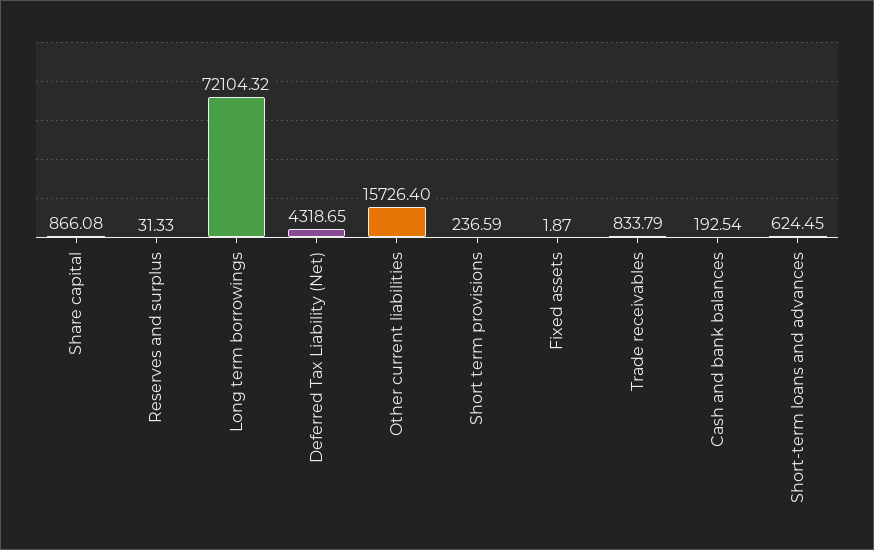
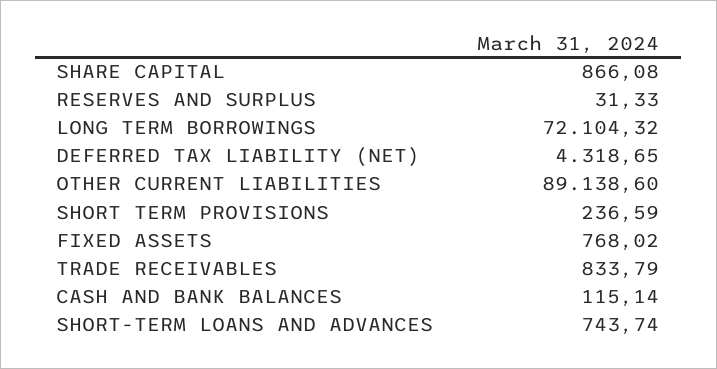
  {
    "Share capital": 866.08,
    "Reserves and surplus": 31.33,
    "Long term borrowings": 72104.32,
    "Deferred Tax Liability (Net)": 4318.65,
-   "Other current liabilities": 15726.4,
+   "Other current liabilities": 89138.6,
    "Short term provisions": 236.59,
-   "Fixed assets": 1.87,
+   "Fixed assets": 768.02,
    "Trade receivables": 833.79,
-   "Cash and bank balances": 192.54,
+   "Cash and bank balances": 115.14,
-   "Short-term loans and advances": 624.45
+   "Short-term loans and advances": 743.74
  }

